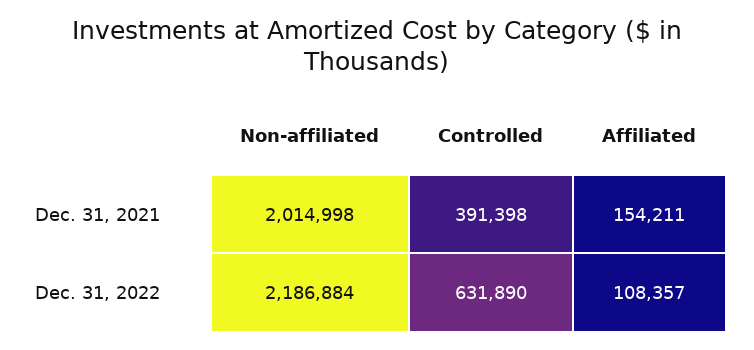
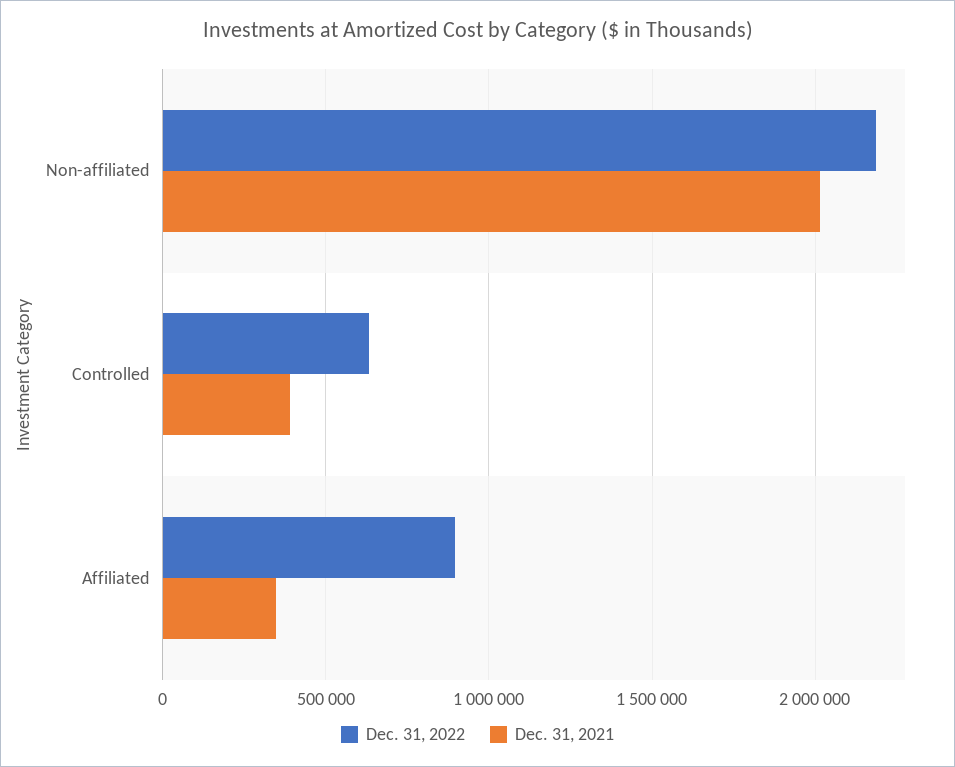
  {
    "Dec. 31, 2021": {
      "Non-affiliated": 2014998,
      "Controlled": 391398,
-     "Affiliated": 154211
+     "Affiliated": 350000
    },
    "Dec. 31, 2022": {
      "Non-affiliated": 2186884,
      "Controlled": 631890,
-     "Affiliated": 108357
+     "Affiliated": 900000
    }
  }

